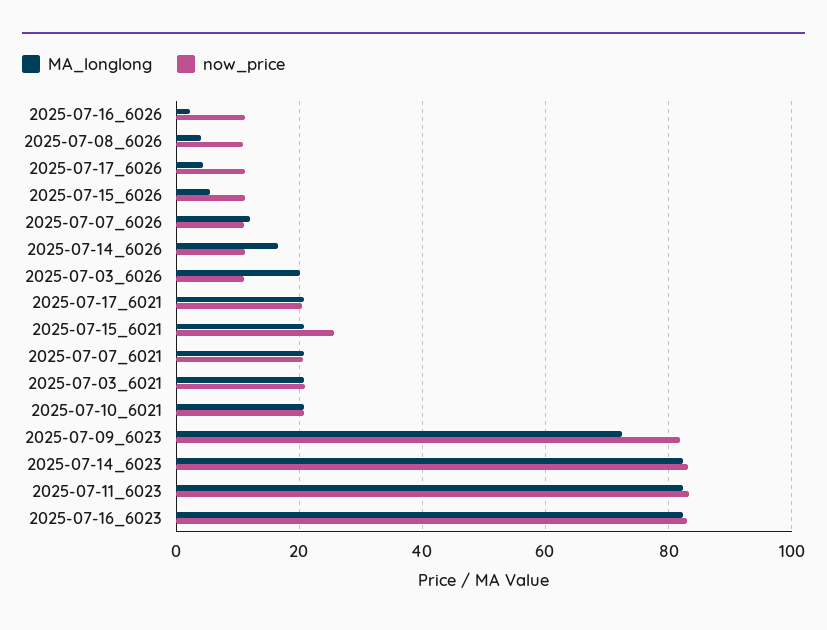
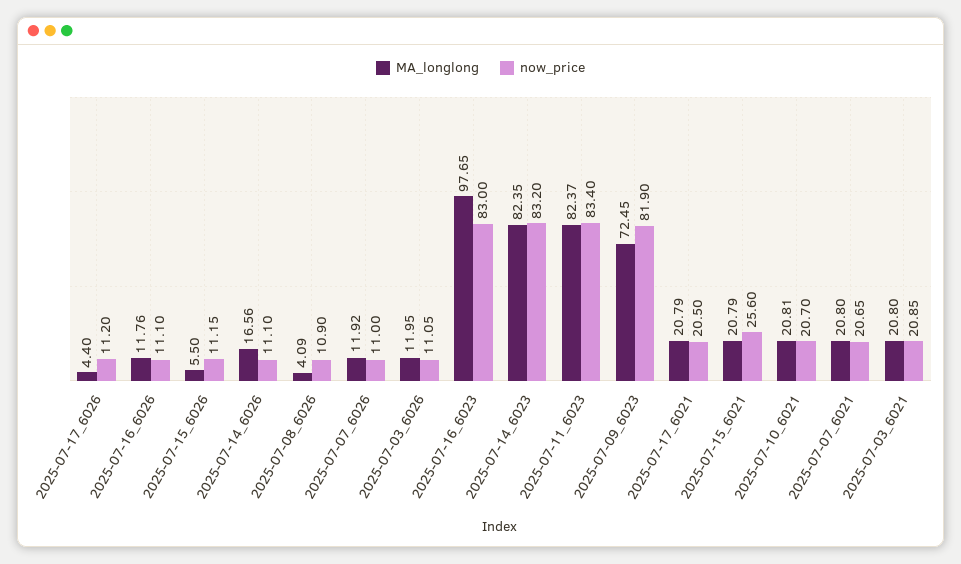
  {
    "MA_longlong": {
-     "2025-07-16_6026": 2,
+     "2025-07-16_6026": 11.76,
      "2025-07-08_6026": 4.09,
      "2025-07-17_6026": 4.4,
      "2025-07-15_6026": 5.5,
      "2025-07-07_6026": 11.92,
      "2025-07-14_6026": 16.56,
-     "2025-07-03_6026": 20,
+     "2025-07-03_6026": 11.95,
      "2025-07-17_6021": 20.79,
      "2025-07-15_6021": 20.79,
      "2025-07-07_6021": 20.8,
      "2025-07-03_6021": 20.8,
      "2025-07-10_6021": 20.81,
      "2025-07-09_6023": 72.45,
      "2025-07-14_6023": 82.35,
      "2025-07-11_6023": 82.37,
-     "2025-07-16_6023": 82
+     "2025-07-16_6023": 97.65
    },
    "now_price": {
      "2025-07-16_6026": 11.1,
      "2025-07-08_6026": 10.9,
      "2025-07-17_6026": 11.2,
      "2025-07-15_6026": 11.15,
      "2025-07-07_6026": 11,
      "2025-07-14_6026": 11.1,
      "2025-07-03_6026": 11.05,
      "2025-07-17_6021": 20.5,
      "2025-07-15_6021": 25.6,
      "2025-07-07_6021": 20.65,
      "2025-07-03_6021": 20.85,
      "2025-07-10_6021": 20.7,
      "2025-07-09_6023": 81.9,
      "2025-07-14_6023": 83.2,
      "2025-07-11_6023": 83.4,
      "2025-07-16_6023": 83
    }
  }

